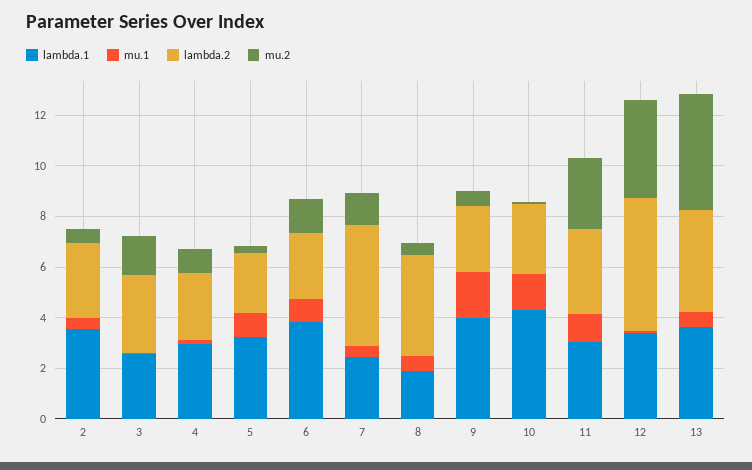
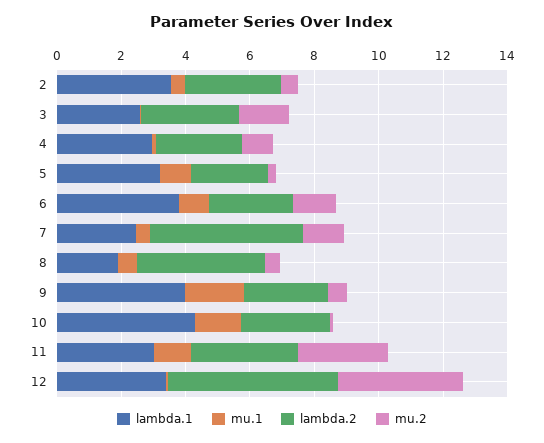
  {
    "lambda.1": {
      "2": 3.5,
      "3": 2.5,
      "4": 3,
      "5": 3,
      "6": 4,
      "7": 2.5,
      "8": 2,
      "9": 4,
      "10": 4.5,
      "11": 3,
-     "12": 3.5,
+     "12": 3.5
-     "13": 3.5
    },
    "mu.1": {
      "2": 0.5,
      "3": 0,
      "4": 0,
      "5": 1,
      "6": 1,
      "7": 0.5,
      "8": 0.5,
      "9": 2,
      "10": 1.5,
      "11": 1,
-     "12": 0,
+     "12": 0
-     "13": 0.5
    },
    "lambda.2": {
      "2": 3,
      "3": 3,
      "4": 2.5,
      "5": 2.5,
      "6": 2.5,
      "7": 5,
      "8": 4,
      "9": 2.5,
      "10": 3,
      "11": 3.5,
-     "12": 5.5,
+     "12": 5.5
-     "13": 4
    },
    "mu.2": {
      "2": 0.5,
      "3": 1.5,
      "4": 1,
      "5": 0.5,
      "6": 1.5,
      "7": 1.5,
      "8": 0.5,
      "9": 0.5,
      "10": 0,
      "11": 3,
-     "12": 4,
+     "12": 4
-     "13": 4.5
    }
  }

